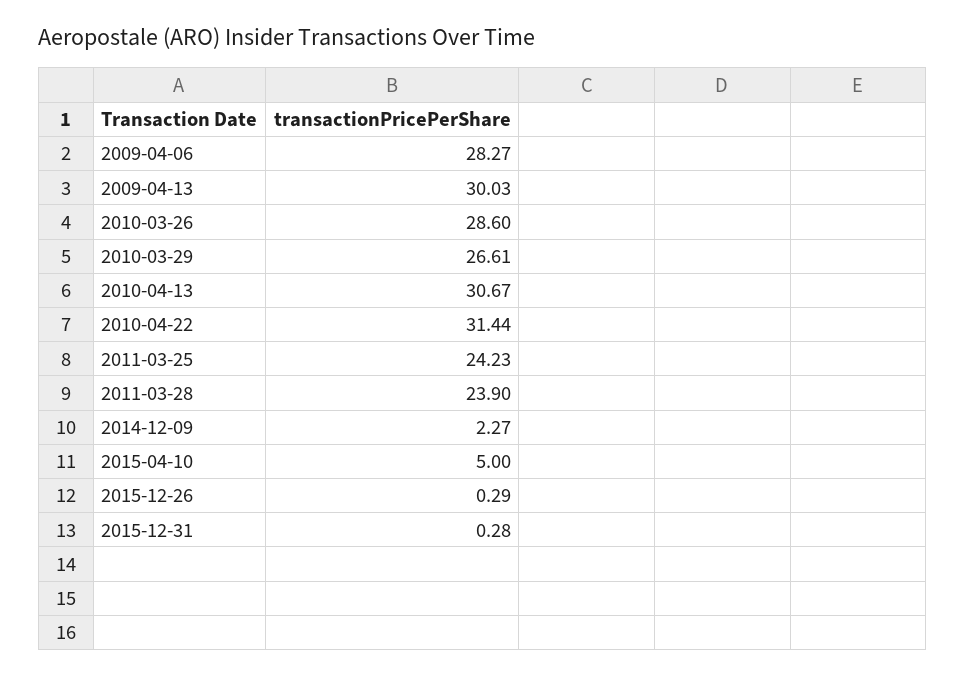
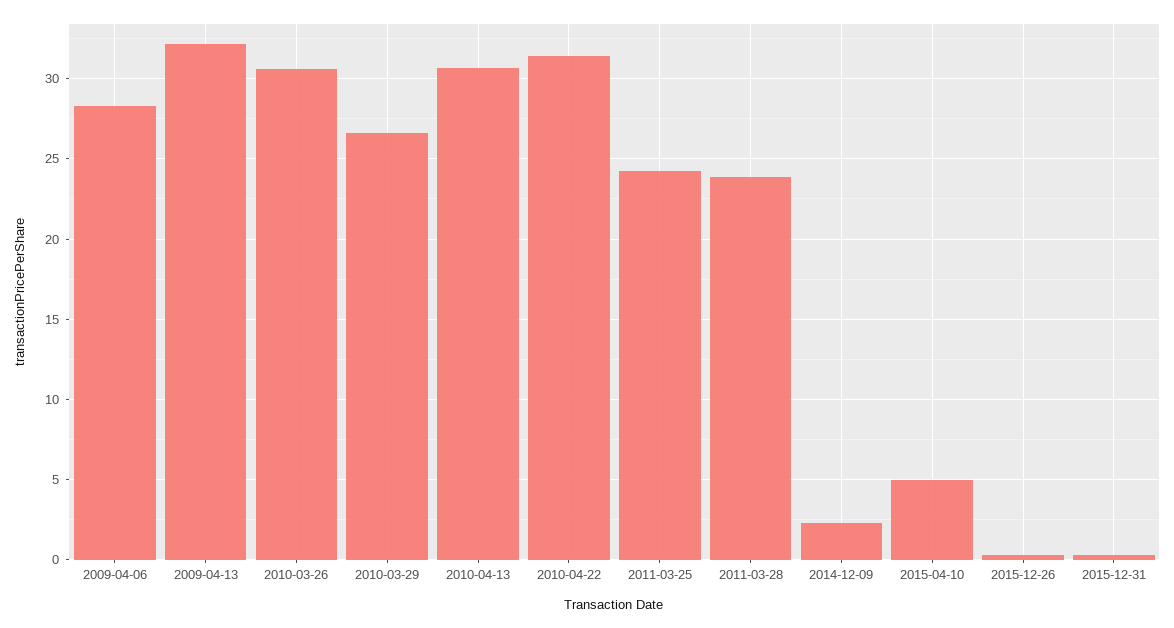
  {
    "2009-04-06": 28.27,
-   "2009-04-13": 30.03,
+   "2009-04-13": 32,
-   "2010-03-26": 28.6,
+   "2010-03-26": 30.5,
    "2010-03-29": 26.61,
    "2010-04-13": 30.67,
    "2010-04-22": 31.44,
    "2011-03-25": 24.23,
    "2011-03-28": 23.9,
    "2014-12-09": 2.27,
    "2015-04-10": 5,
    "2015-12-26": 0.29,
    "2015-12-31": 0.28
  }

